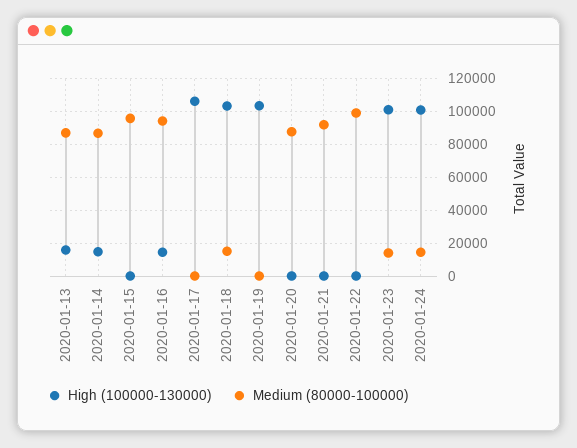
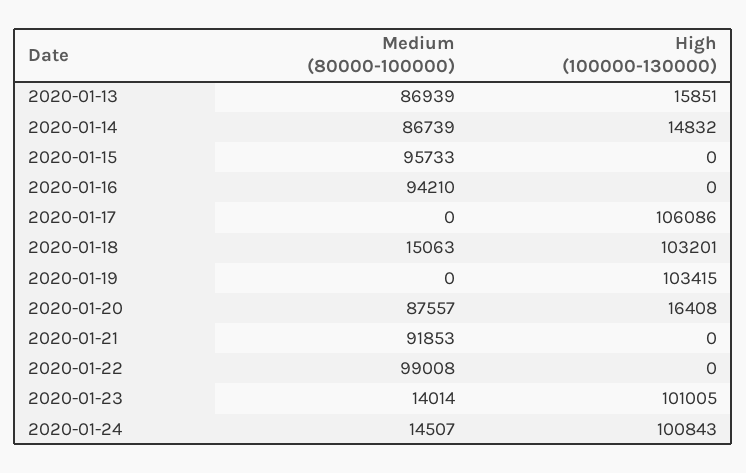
  {
    "High (100000-130000)": {
      "2020-01-13": 15851,
      "2020-01-14": 14832,
      "2020-01-15": 0,
-     "2020-01-16": 15000,
+     "2020-01-16": 0,
      "2020-01-17": 106086,
      "2020-01-18": 103201,
      "2020-01-19": 103415,
-     "2020-01-20": 0,
+     "2020-01-20": 16408,
      "2020-01-21": 0,
      "2020-01-22": 0,
      "2020-01-23": 101005,
      "2020-01-24": 100843
    },
    "Medium (80000-100000)": {
      "2020-01-13": 86939,
      "2020-01-14": 86739,
      "2020-01-15": 95733,
      "2020-01-16": 94210,
      "2020-01-17": 0,
      "2020-01-18": 15063,
      "2020-01-19": 0,
      "2020-01-20": 87557,
      "2020-01-21": 91853,
      "2020-01-22": 99008,
      "2020-01-23": 14014,
      "2020-01-24": 14507
    }
  }

